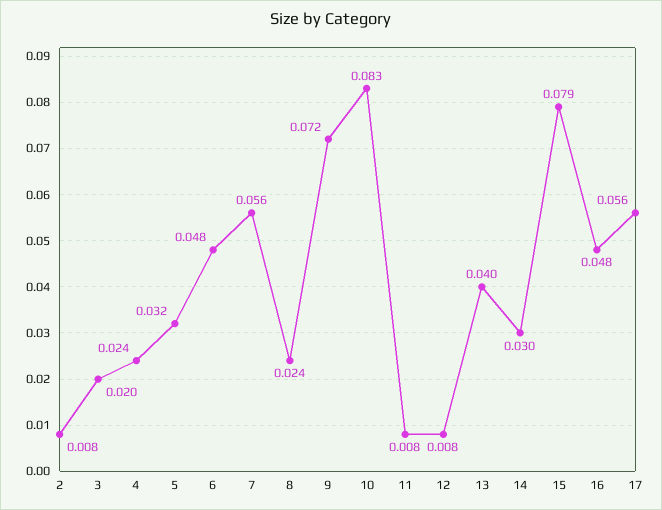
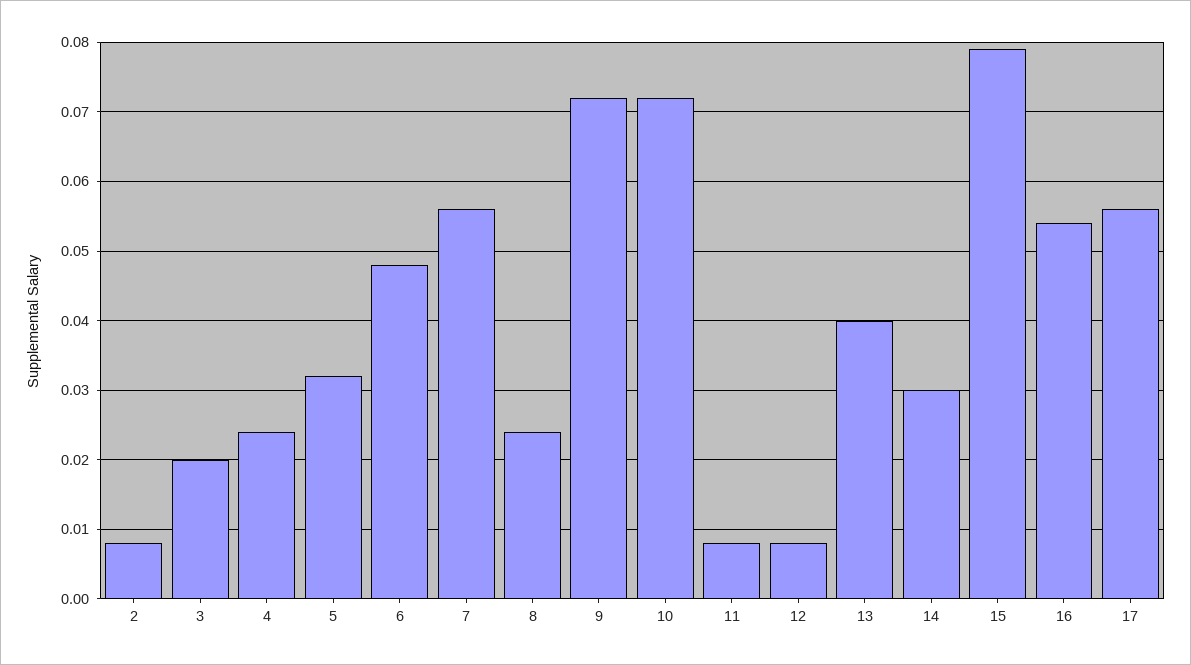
  {
    "2": 0.008,
    "3": 0.02,
    "4": 0.024,
    "5": 0.032,
    "6": 0.048,
    "7": 0.056,
    "8": 0.024,
    "9": 0.072,
-   "10": 0.083,
+   "10": 0.072,
    "11": 0.008,
    "12": 0.008,
    "13": 0.04,
    "14": 0.03,
    "15": 0.079,
-   "16": 0.048,
+   "16": 0.054,
    "17": 0.056
  }

